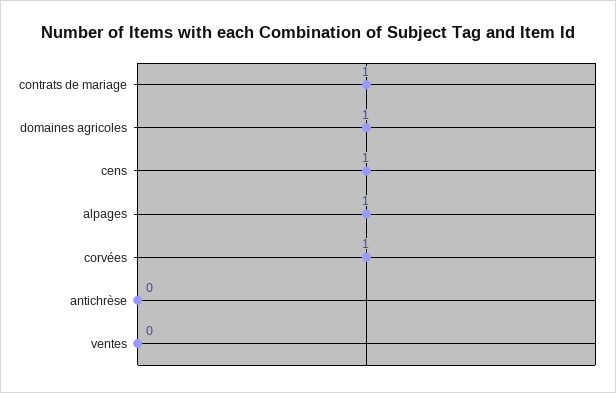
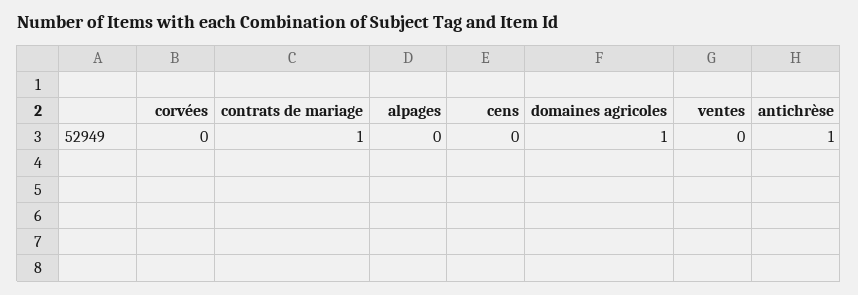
  {
    "contrats de mariage": 1,
    "domaines agricoles": 1,
-   "cens": 1,
+   "cens": 0,
-   "alpages": 1,
+   "alpages": 0,
-   "corvées": 1,
+   "corvées": 0,
-   "antichrèse": 0,
+   "antichrèse": 1,
    "ventes": 0
  }

